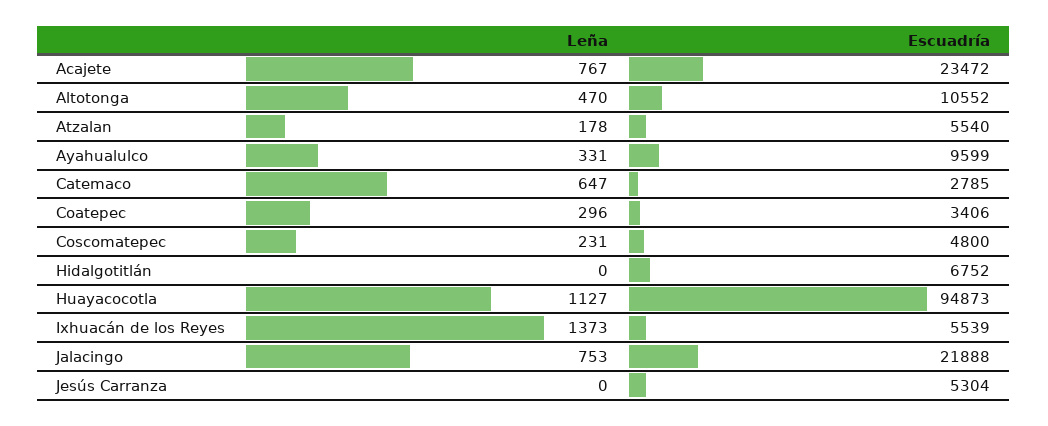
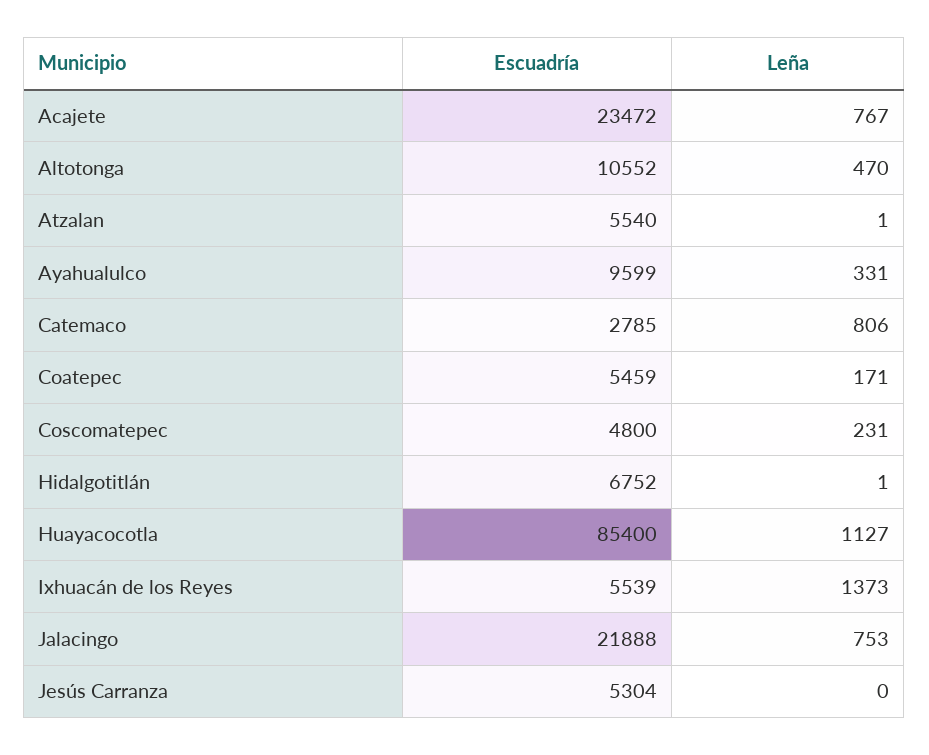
  {
    "Leña": {
      "Acajete": 767,
      "Altotonga": 470,
-     "Atzalan": 178,
+     "Atzalan": 1,
      "Ayahualulco": 331,
-     "Catemaco": 647,
+     "Catemaco": 806,
-     "Coatepec": 296,
+     "Coatepec": 171,
      "Coscomatepec": 231,
-     "Hidalgotitlán": 0,
+     "Hidalgotitlán": 1,
      "Huayacocotla": 1127,
      "Ixhuacán de los Reyes": 1373,
      "Jalacingo": 753,
      "Jesús Carranza": 0
    },
    "Escuadría": {
      "Acajete": 23472,
      "Altotonga": 10552,
      "Atzalan": 5540,
      "Ayahualulco": 9599,
      "Catemaco": 2785,
-     "Coatepec": 3406,
+     "Coatepec": 5459,
      "Coscomatepec": 4800,
      "Hidalgotitlán": 6752,
-     "Huayacocotla": 94873,
+     "Huayacocotla": 85400,
      "Ixhuacán de los Reyes": 5539,
      "Jalacingo": 21888,
      "Jesús Carranza": 5304
    }
  }

